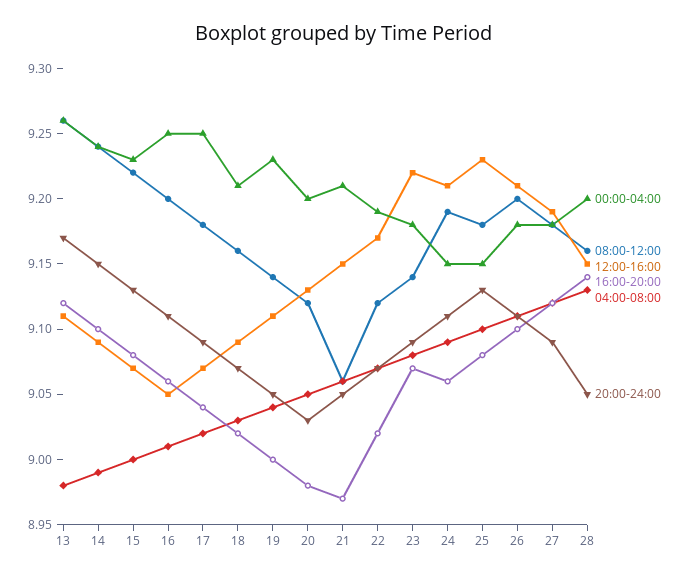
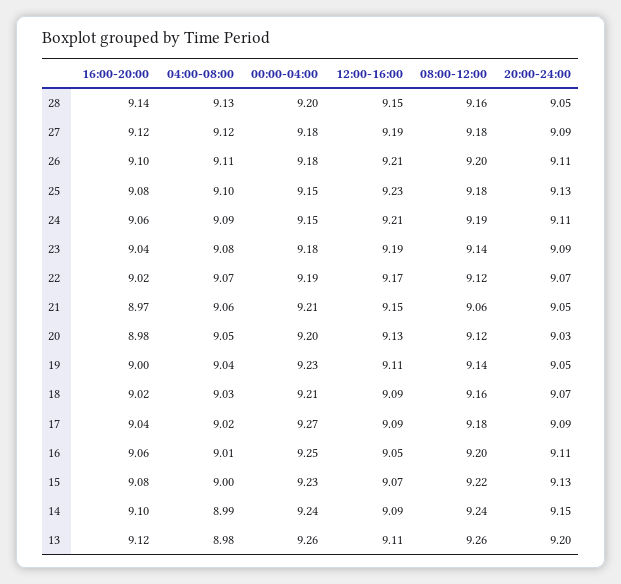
  {
    "00:00-04:00": {
      "13": 9.26,
      "14": 9.24,
      "15": 9.23,
      "16": 9.25,
-     "17": 9.25,
+     "17": 9.27,
      "18": 9.21,
      "19": 9.23,
      "20": 9.2,
      "21": 9.21,
      "22": 9.19,
      "23": 9.18,
      "24": 9.15,
      "25": 9.15,
      "26": 9.18,
      "27": 9.18,
      "28": 9.2
    },
    "08:00-12:00": {
      "13": 9.26,
      "14": 9.24,
      "15": 9.22,
      "16": 9.2,
      "17": 9.18,
      "18": 9.16,
      "19": 9.14,
      "20": 9.12,
      "21": 9.06,
      "22": 9.12,
      "23": 9.14,
      "24": 9.19,
      "25": 9.18,
      "26": 9.2,
      "27": 9.18,
      "28": 9.16
    },
    "12:00-16:00": {
      "13": 9.11,
      "14": 9.09,
      "15": 9.07,
      "16": 9.05,
-     "17": 9.07,
+     "17": 9.09,
      "18": 9.09,
      "19": 9.11,
      "20": 9.13,
      "21": 9.15,
      "22": 9.17,
-     "23": 9.22,
+     "23": 9.19,
      "24": 9.21,
      "25": 9.23,
      "26": 9.21,
      "27": 9.19,
      "28": 9.15
    },
    "16:00-20:00": {
      "13": 9.12,
      "14": 9.1,
      "15": 9.08,
      "16": 9.06,
      "17": 9.04,
      "18": 9.02,
      "19": 9,
      "20": 8.98,
      "21": 8.97,
      "22": 9.02,
-     "23": 9.07,
+     "23": 9.04,
      "24": 9.06,
      "25": 9.08,
      "26": 9.1,
      "27": 9.12,
      "28": 9.14
    },
    "04:00-08:00": {
      "13": 8.98,
      "14": 8.99,
      "15": 9,
      "16": 9.01,
      "17": 9.02,
      "18": 9.03,
      "19": 9.04,
      "20": 9.05,
      "21": 9.06,
      "22": 9.07,
      "23": 9.08,
      "24": 9.09,
      "25": 9.1,
      "26": 9.11,
      "27": 9.12,
      "28": 9.13
    },
    "20:00-24:00": {
-     "13": 9.17,
+     "13": 9.2,
      "14": 9.15,
      "15": 9.13,
      "16": 9.11,
      "17": 9.09,
      "18": 9.07,
      "19": 9.05,
      "20": 9.03,
      "21": 9.05,
      "22": 9.07,
      "23": 9.09,
      "24": 9.11,
      "25": 9.13,
      "26": 9.11,
      "27": 9.09,
      "28": 9.05
    }
  }

